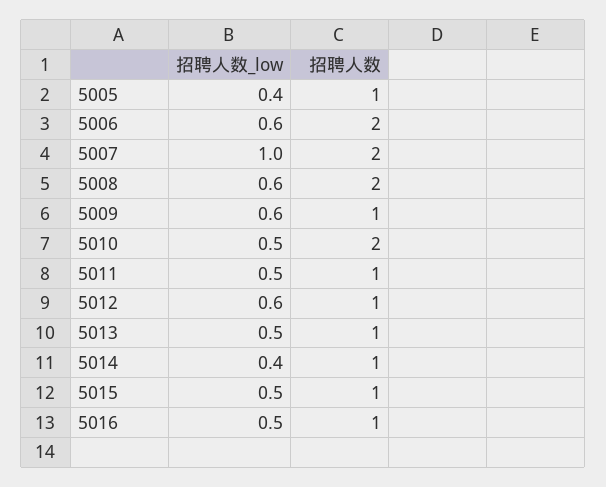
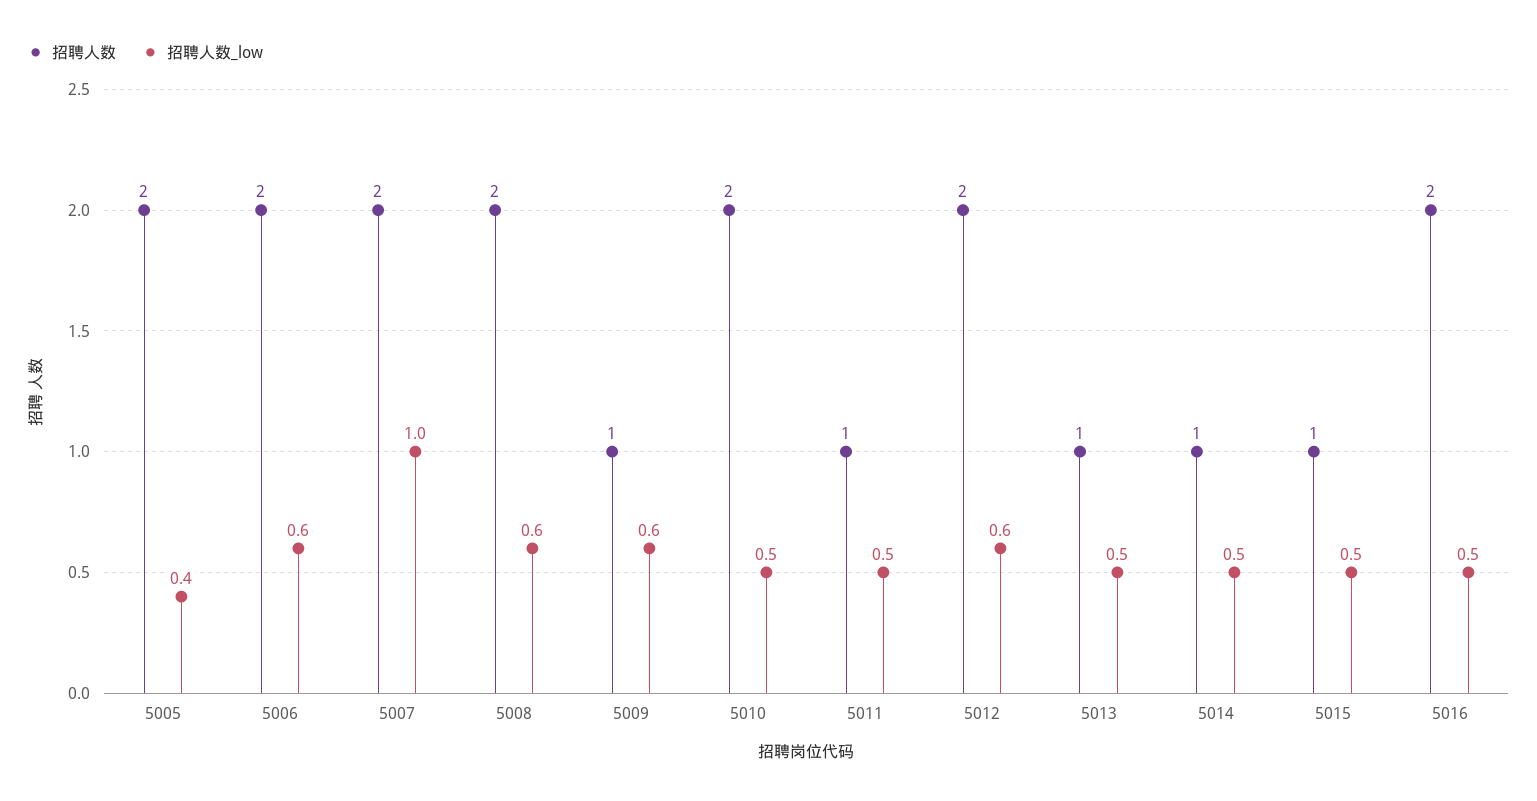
  {
    "招聘人数_low": {
      "5005": 0.4,
      "5006": 0.6,
      "5007": 1,
      "5008": 0.6,
      "5009": 0.6,
      "5010": 0.5,
      "5011": 0.5,
      "5012": 0.6,
      "5013": 0.5,
-     "5014": 0.4,
+     "5014": 0.5,
      "5015": 0.5,
      "5016": 0.5
    },
    "招聘人数": {
-     "5005": 1,
+     "5005": 2,
      "5006": 2,
      "5007": 2,
      "5008": 2,
      "5009": 1,
      "5010": 2,
      "5011": 1,
-     "5012": 1,
+     "5012": 2,
      "5013": 1,
      "5014": 1,
      "5015": 1,
-     "5016": 1
+     "5016": 2
    }
  }

